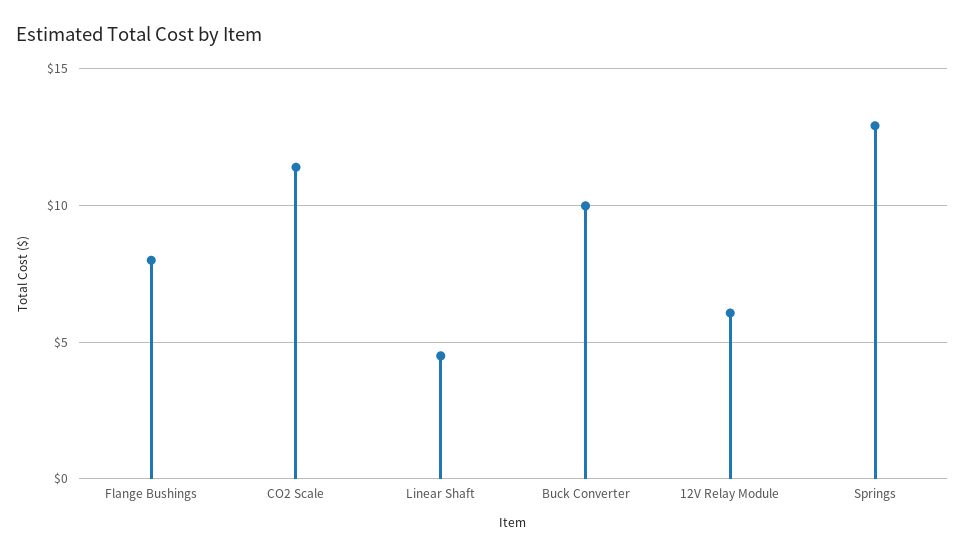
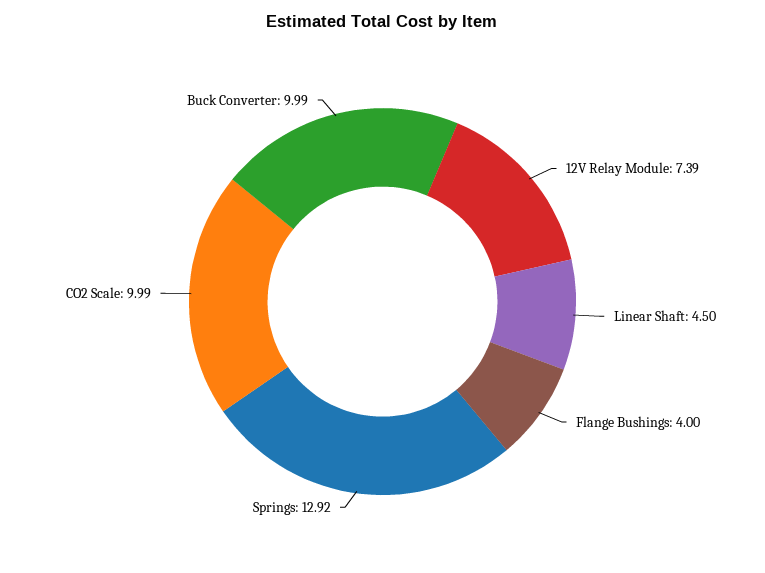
  {
-   "Flange Bushings": 8,
+   "Flange Bushings": 4,
-   "CO2 Scale": 11.5,
+   "CO2 Scale": 9.99,
    "Linear Shaft": 4.5,
    "Buck Converter": 9.99,
-   "12V Relay Module": 6,
+   "12V Relay Module": 7.39,
    "Springs": 12.92
  }

